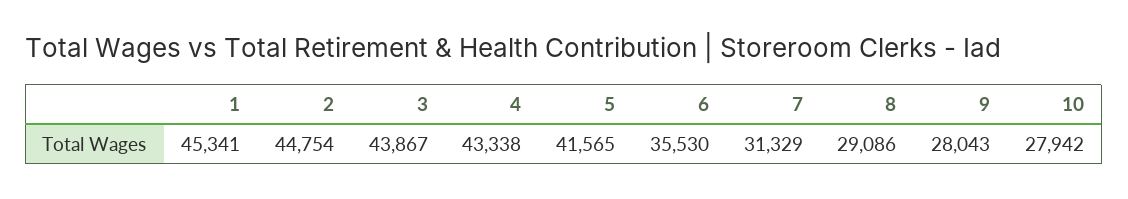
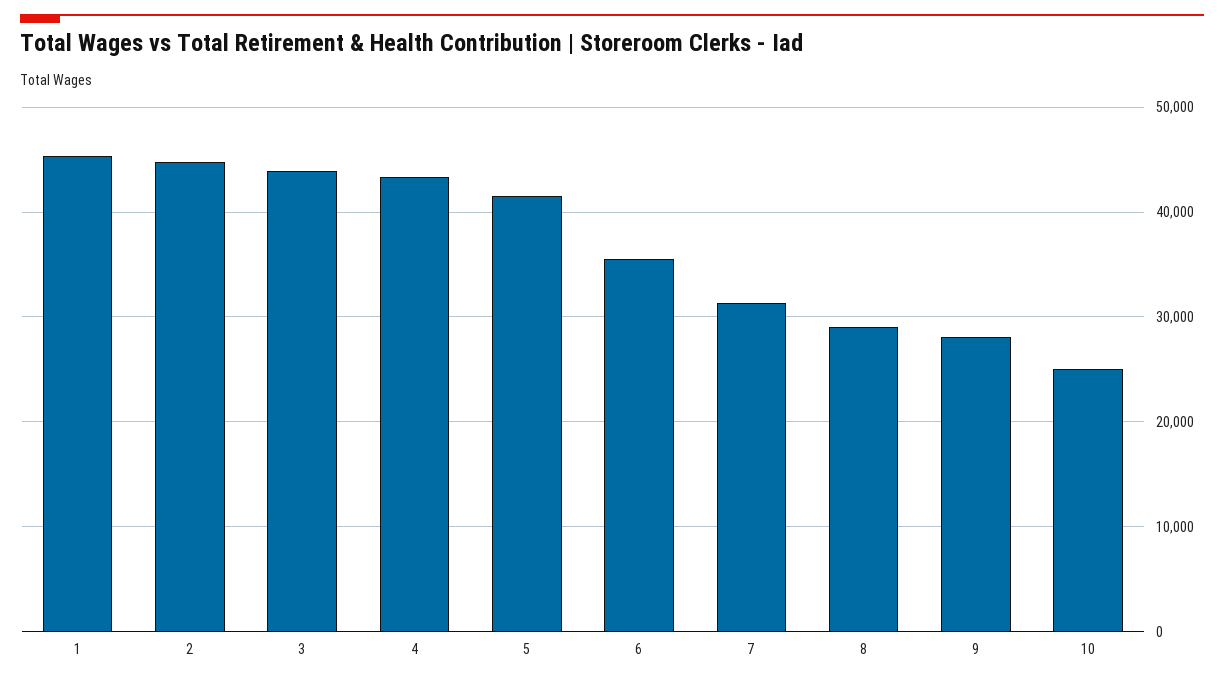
  {
    "1": 45341,
    "2": 44754,
    "3": 43867,
    "4": 43338,
    "5": 41565,
    "6": 35530,
    "7": 31329,
    "8": 29086,
    "9": 28043,
-   "10": 27942
+   "10": 25000
  }

